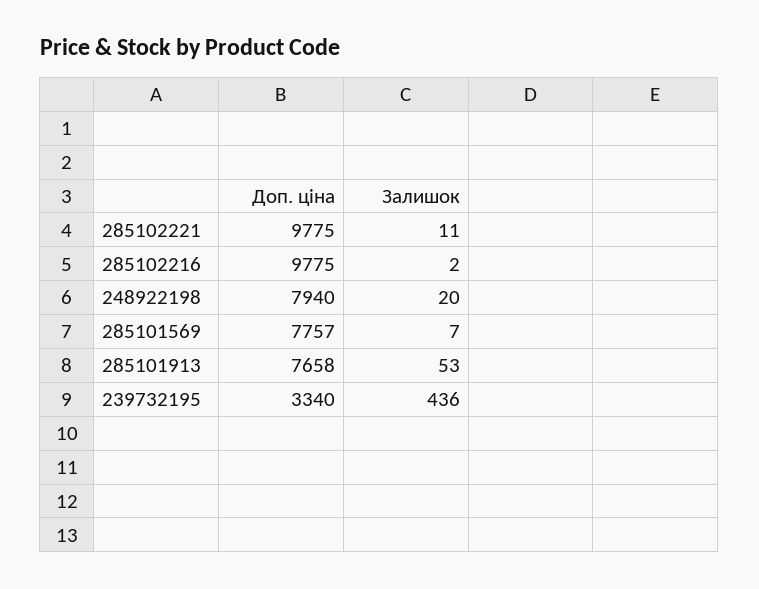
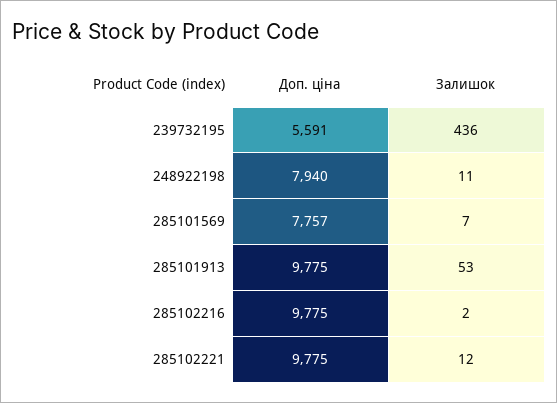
  {
    "Доп. ціна": {
      "285102221": 9775,
      "285102216": 9775,
      "248922198": 7940,
      "285101569": 7757,
-     "285101913": 7658,
+     "285101913": 9775,
-     "239732195": 3340
+     "239732195": 5591
    },
    "Залишок": {
-     "285102221": 11,
+     "285102221": 12,
      "285102216": 2,
-     "248922198": 20,
+     "248922198": 11,
      "285101569": 7,
      "285101913": 53,
      "239732195": 436
    }
  }

